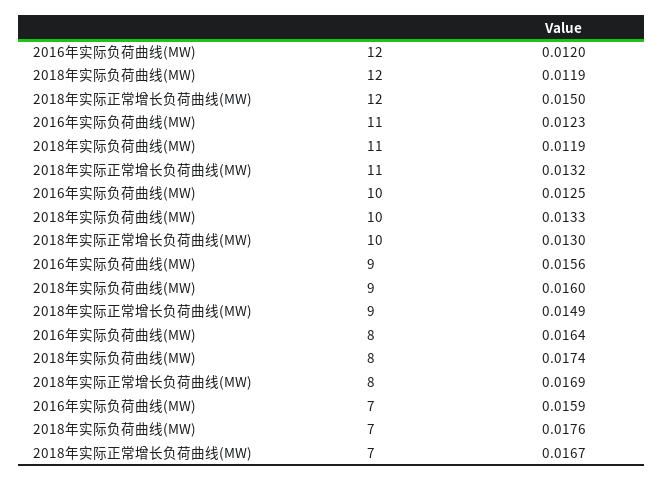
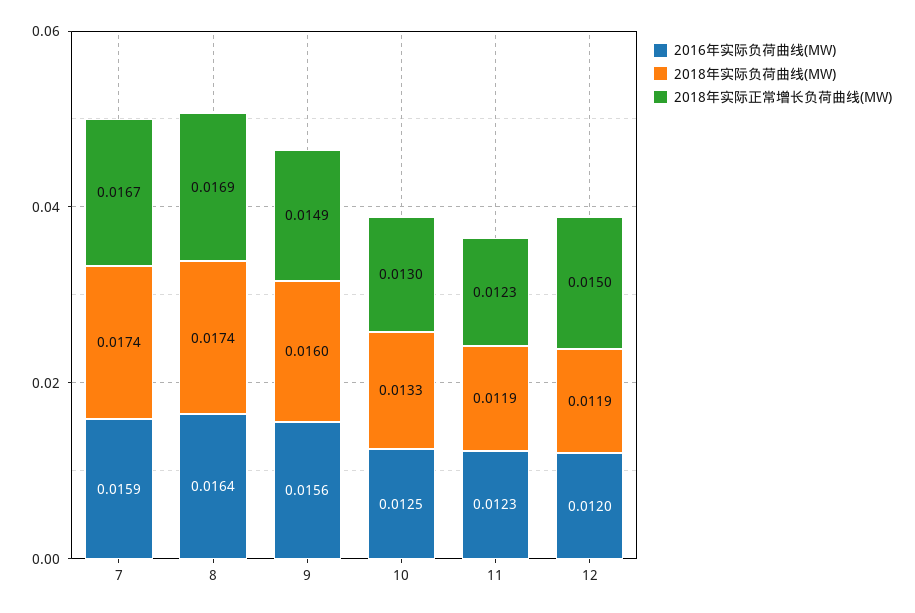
  {
    "2016年实际负荷曲线(MW)": {
      "12": 0.012,
      "11": 0.0123,
      "10": 0.0125,
      "9": 0.0156,
      "8": 0.0164,
      "7": 0.0159
    },
    "2018年实际负荷曲线(MW)": {
      "12": 0.0119,
      "11": 0.0119,
      "10": 0.0133,
      "9": 0.016,
      "8": 0.0174,
-     "7": 0.0176
+     "7": 0.0174
    },
    "2018年实际正常增长负荷曲线(MW)": {
      "12": 0.015,
-     "11": 0.0132,
+     "11": 0.0123,
      "10": 0.013,
      "9": 0.0149,
      "8": 0.0169,
      "7": 0.0167
    }
  }

